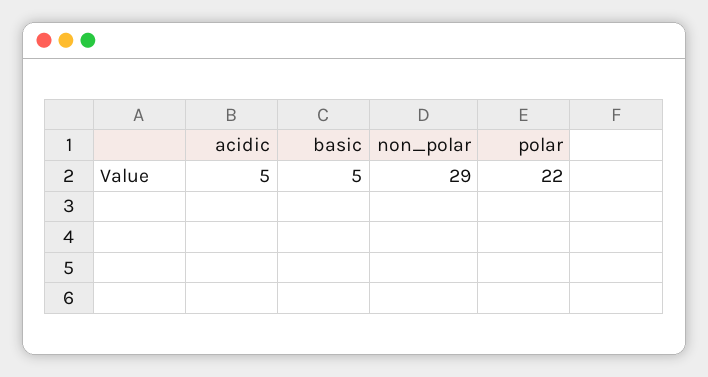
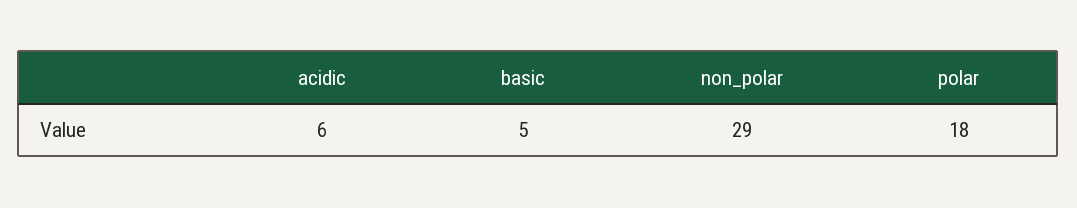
  {
-   "acidic": 5,
+   "acidic": 6,
    "basic": 5,
    "non_polar": 29,
-   "polar": 22
+   "polar": 18
  }

